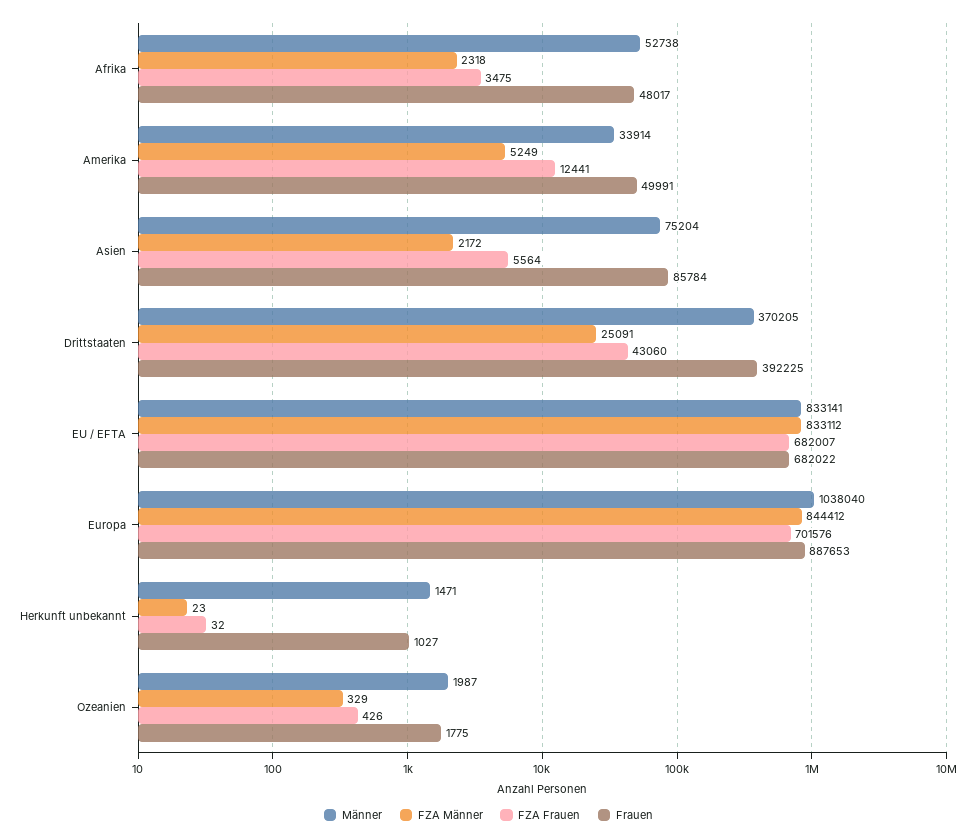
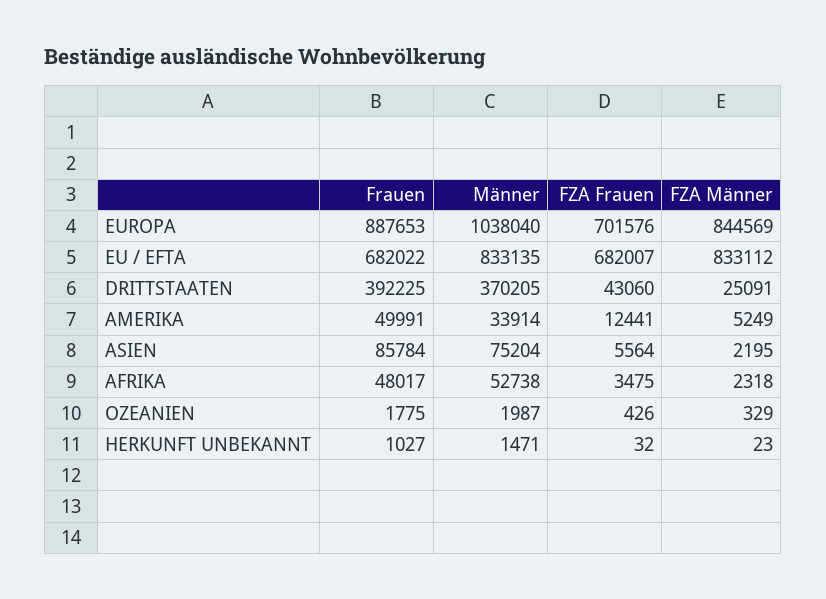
  {
    "Männer": {
      "Afrika": 52738,
      "Amerika": 33914,
      "Asien": 75204,
      "Drittstaaten": 370205,
-     "EU / EFTA": 833141,
+     "EU / EFTA": 833135,
      "Europa": 1038040,
      "Herkunft unbekannt": 1471,
      "Ozeanien": 1987
    },
    "FZA Männer": {
      "Afrika": 2318,
      "Amerika": 5249,
-     "Asien": 2172,
+     "Asien": 2195,
      "Drittstaaten": 25091,
      "EU / EFTA": 833112,
-     "Europa": 844412,
+     "Europa": 844569,
      "Herkunft unbekannt": 23,
      "Ozeanien": 329
    },
    "FZA Frauen": {
      "Afrika": 3475,
      "Amerika": 12441,
      "Asien": 5564,
      "Drittstaaten": 43060,
      "EU / EFTA": 682007,
      "Europa": 701576,
      "Herkunft unbekannt": 32,
      "Ozeanien": 426
    },
    "Frauen": {
      "Afrika": 48017,
      "Amerika": 49991,
      "Asien": 85784,
      "Drittstaaten": 392225,
      "EU / EFTA": 682022,
      "Europa": 887653,
      "Herkunft unbekannt": 1027,
      "Ozeanien": 1775
    }
  }

